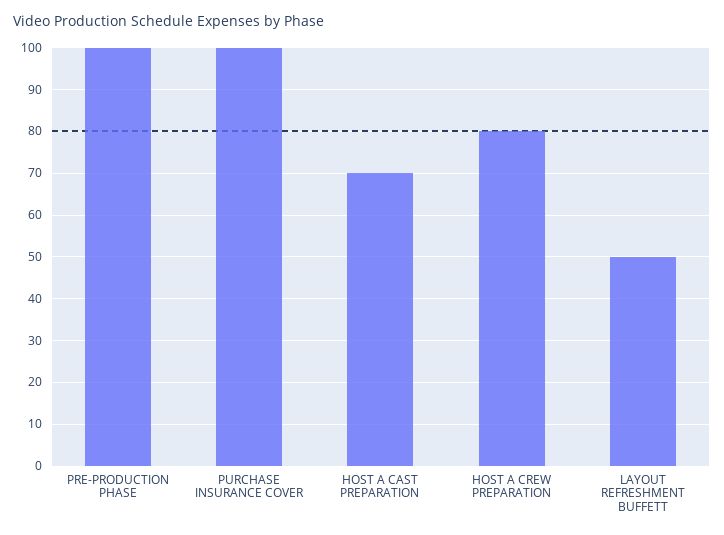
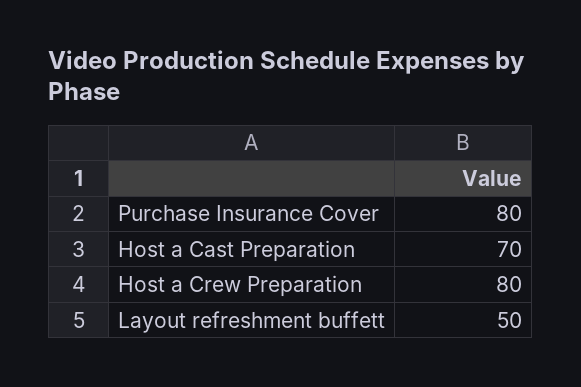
  {
-   "PRE-PRODUCTION PHASE": 100,
-   "PURCHASE INSURANCE COVER": 100,
+   "PURCHASE INSURANCE COVER": 80,
    "HOST A CAST PREPARATION": 70,
    "HOST A CREW PREPARATION": 80,
    "LAYOUT REFRESHMENT BUFFETT": 50
  }

